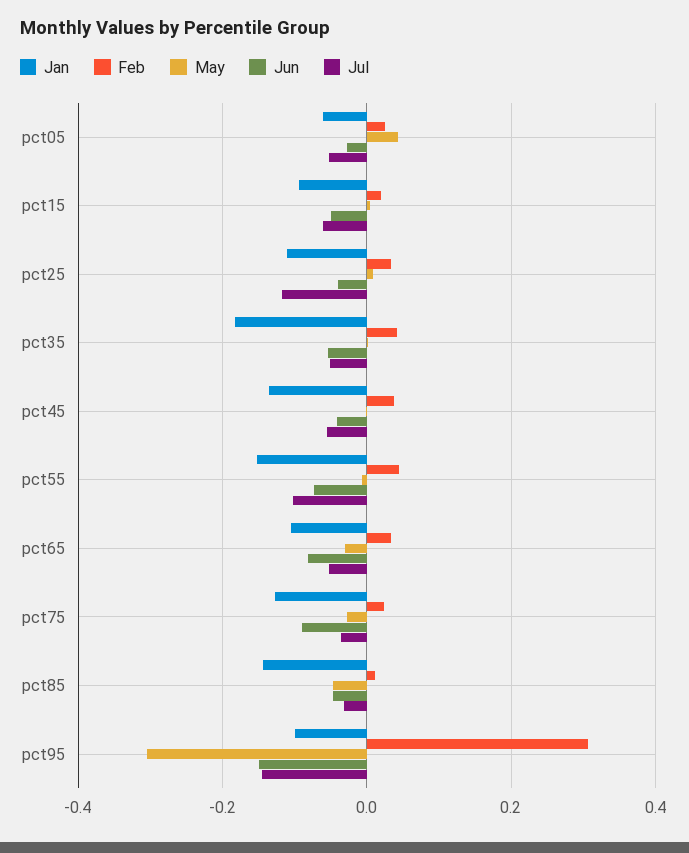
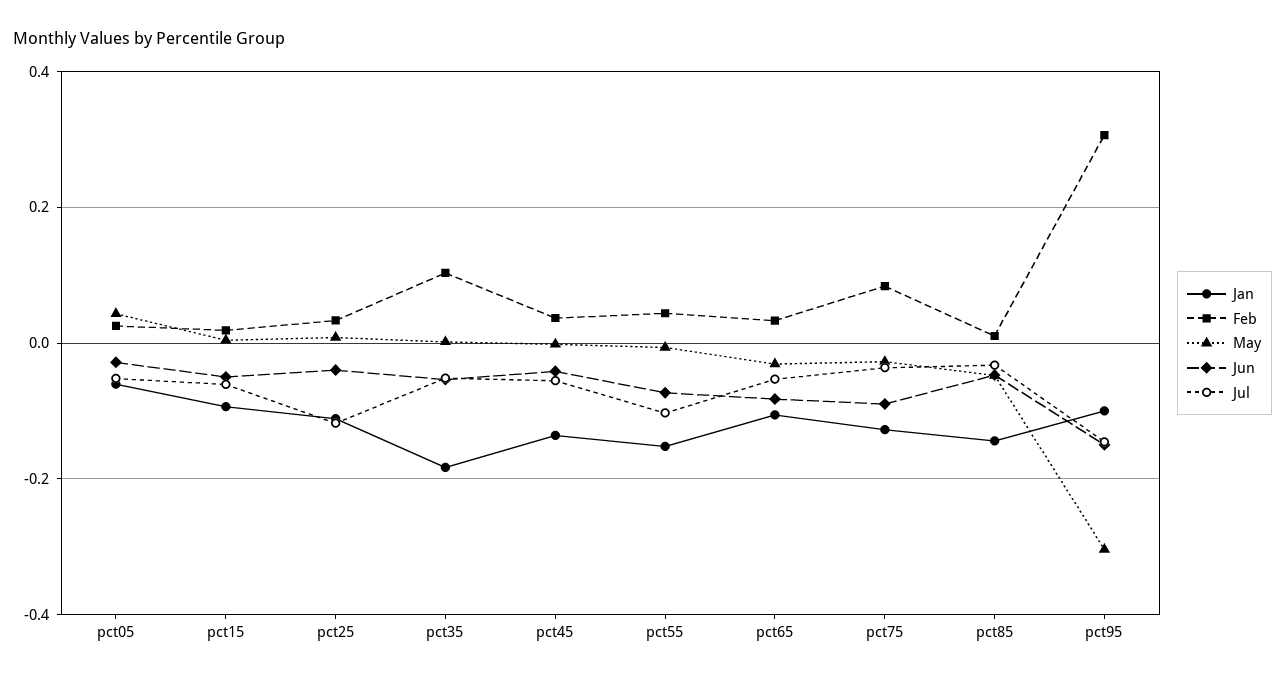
  {
    "Jan": {
      "pct05": -0.06,
      "pct15": -0.1,
      "pct25": -0.12,
      "pct35": -0.18,
      "pct45": -0.14,
      "pct55": -0.16,
      "pct65": -0.1,
      "pct75": -0.12,
      "pct85": -0.14,
      "pct95": -0.1
    },
    "Feb": {
      "pct05": 0.02,
      "pct15": 0.02,
      "pct25": 0.04,
-     "pct35": 0.04,
+     "pct35": 0.1,
      "pct45": 0.04,
      "pct55": 0.04,
      "pct65": 0.04,
-     "pct75": 0.02,
+     "pct75": 0.08,
      "pct85": 0.02,
      "pct95": 0.3
    },
    "May": {
      "pct05": 0.04,
      "pct15": 0,
      "pct25": 0,
      "pct35": 0,
      "pct45": 0,
      "pct55": 0,
      "pct65": -0.04,
      "pct75": -0.02,
      "pct85": -0.04,
      "pct95": -0.3
    },
    "Jun": {
      "pct05": -0.02,
      "pct15": -0.04,
      "pct25": -0.04,
      "pct35": -0.06,
      "pct45": -0.04,
      "pct55": -0.08,
      "pct65": -0.08,
      "pct75": -0.08,
      "pct85": -0.04,
      "pct95": -0.14
    },
    "Jul": {
      "pct05": -0.06,
      "pct15": -0.06,
      "pct25": -0.12,
      "pct35": -0.06,
      "pct45": -0.06,
      "pct55": -0.1,
      "pct65": -0.06,
      "pct75": -0.04,
      "pct85": -0.04,
      "pct95": -0.14
    }
  }

